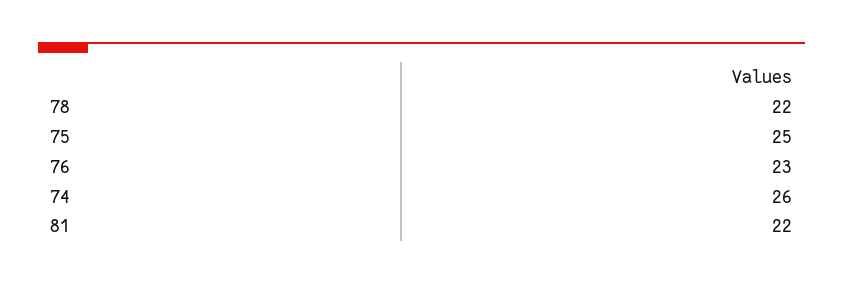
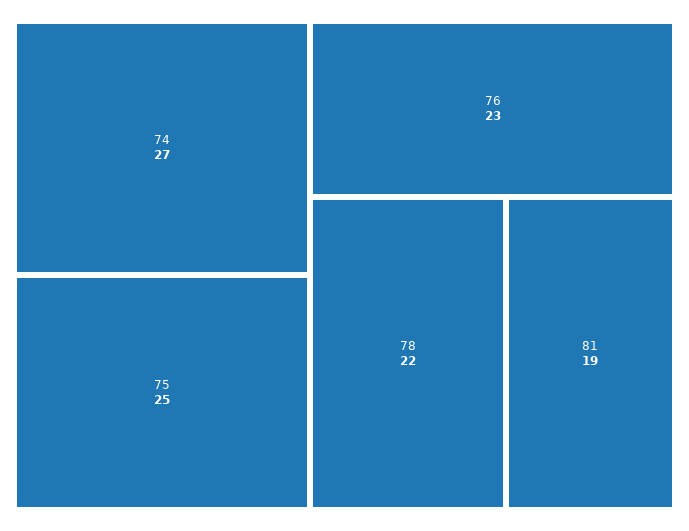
  {
    "78": 22,
    "75": 25,
    "76": 23,
-   "74": 26,
+   "74": 27,
-   "81": 22
+   "81": 19
  }

